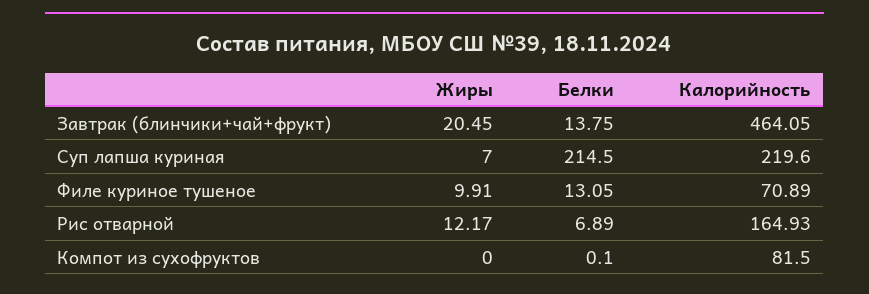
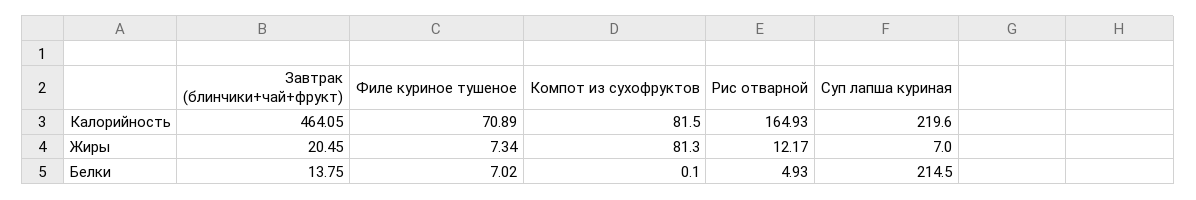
  {
    "Жиры": {
      "Завтрак (блинчики+чай+фрукт)": 20.45,
      "Суп лапша куриная": 7,
-     "Филе куриное тушеное": 9.91,
+     "Филе куриное тушеное": 7.34,
      "Рис отварной": 12.17,
-     "Компот из сухофруктов": 0
+     "Компот из сухофруктов": 81.3
    },
    "Белки": {
      "Завтрак (блинчики+чай+фрукт)": 13.75,
      "Суп лапша куриная": 214.5,
-     "Филе куриное тушеное": 13.05,
+     "Филе куриное тушеное": 7.02,
-     "Рис отварной": 6.89,
+     "Рис отварной": 4.93,
      "Компот из сухофруктов": 0.1
    },
    "Калорийность": {
      "Завтрак (блинчики+чай+фрукт)": 464.05,
      "Суп лапша куриная": 219.6,
      "Филе куриное тушеное": 70.89,
      "Рис отварной": 164.93,
      "Компот из сухофруктов": 81.5
    }
  }

